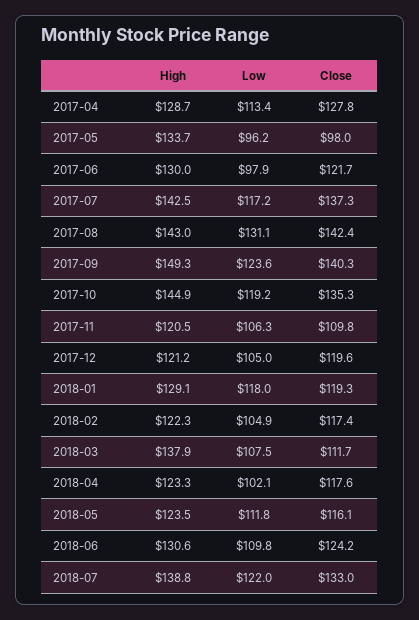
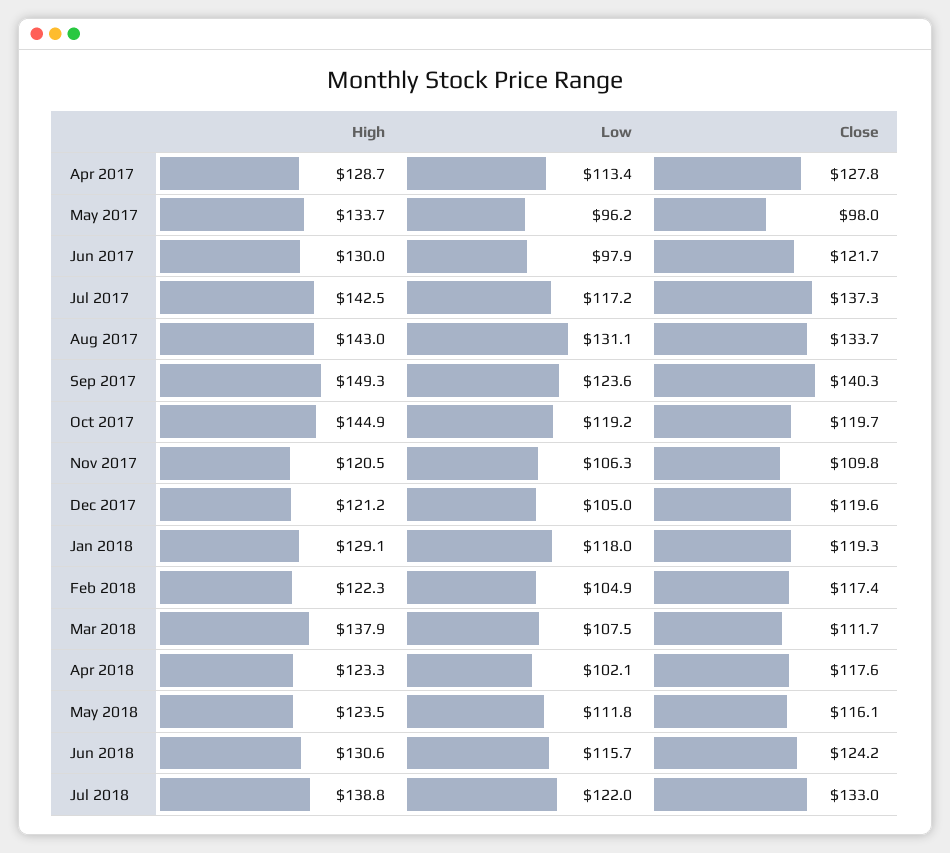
  {
    "High": {
      "2017-04": 128.7,
      "2017-05": 133.7,
      "2017-06": 130,
      "2017-07": 142.5,
      "2017-08": 143,
      "2017-09": 149.3,
      "2017-10": 144.9,
      "2017-11": 120.5,
      "2017-12": 121.2,
      "2018-01": 129.1,
      "2018-02": 122.3,
      "2018-03": 137.9,
      "2018-04": 123.3,
      "2018-05": 123.5,
      "2018-06": 130.6,
      "2018-07": 138.8
    },
    "Low": {
      "2017-04": 113.4,
      "2017-05": 96.2,
      "2017-06": 97.9,
      "2017-07": 117.2,
      "2017-08": 131.1,
      "2017-09": 123.6,
      "2017-10": 119.2,
      "2017-11": 106.3,
      "2017-12": 105,
      "2018-01": 118,
      "2018-02": 104.9,
      "2018-03": 107.5,
      "2018-04": 102.1,
      "2018-05": 111.8,
-     "2018-06": 109.8,
+     "2018-06": 115.7,
      "2018-07": 122
    },
    "Close": {
      "2017-04": 127.8,
      "2017-05": 98,
      "2017-06": 121.7,
      "2017-07": 137.3,
-     "2017-08": 142.4,
+     "2017-08": 133.7,
      "2017-09": 140.3,
-     "2017-10": 135.3,
+     "2017-10": 119.7,
      "2017-11": 109.8,
      "2017-12": 119.6,
      "2018-01": 119.3,
      "2018-02": 117.4,
      "2018-03": 111.7,
      "2018-04": 117.6,
      "2018-05": 116.1,
      "2018-06": 124.2,
      "2018-07": 133
    }
  }

